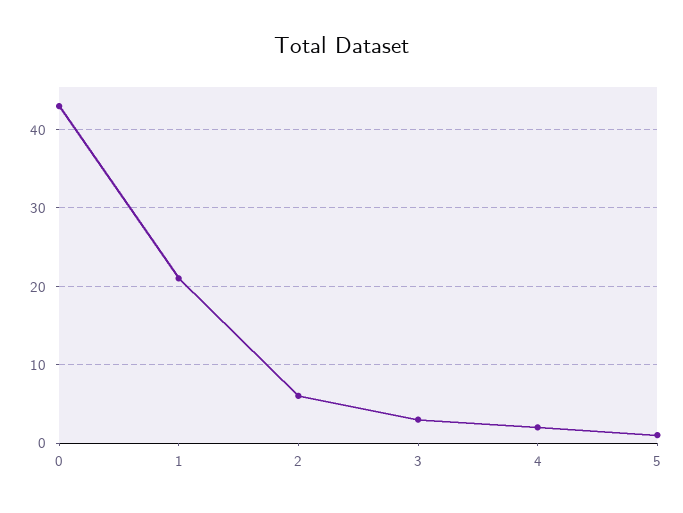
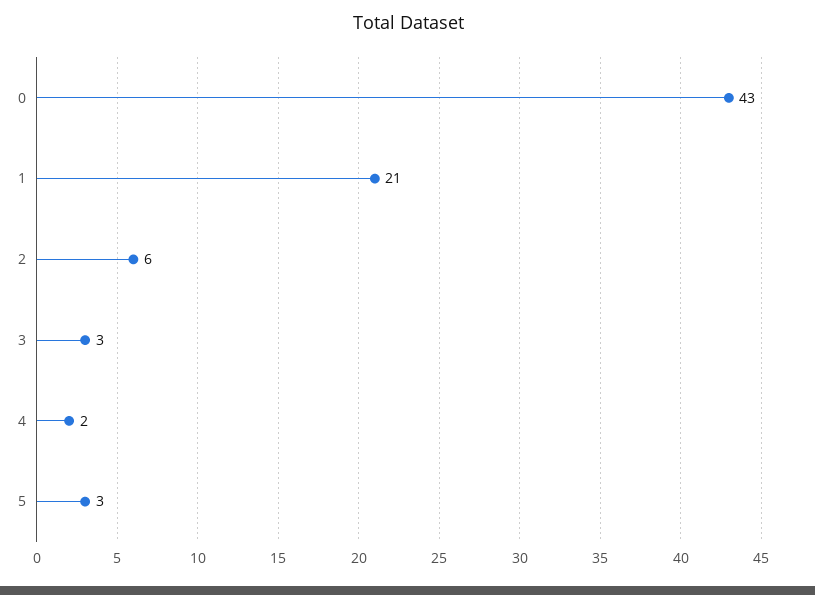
  {
    "0": 43,
    "1": 21,
    "2": 6,
    "3": 3,
    "4": 2,
-   "5": 1
+   "5": 3
  }

